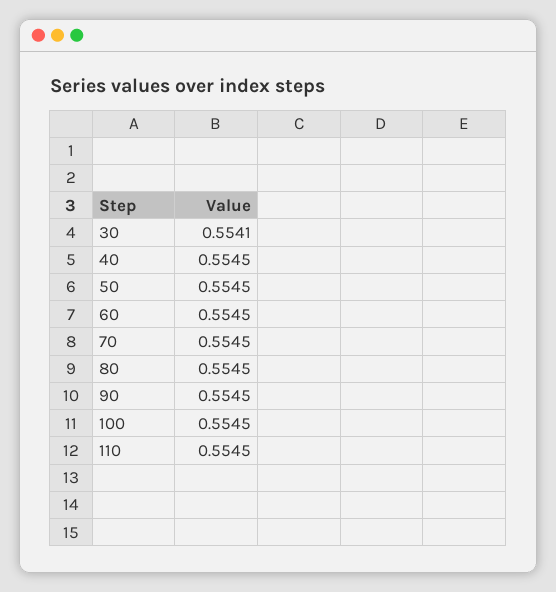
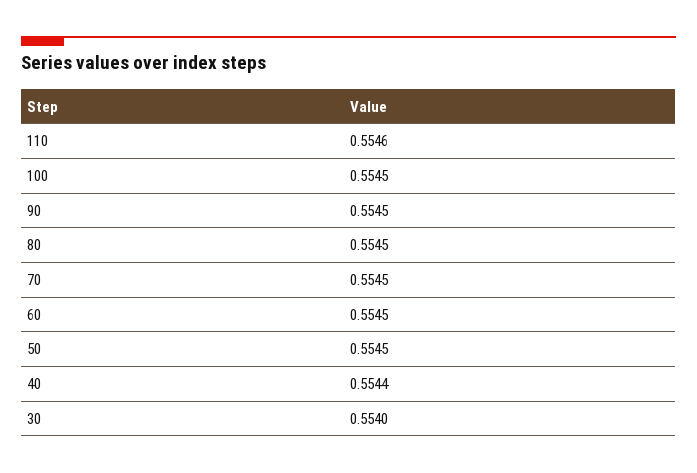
  {
-   "30": 0.5541,
+   "30": 0.554,
-   "40": 0.5545,
+   "40": 0.5544,
    "50": 0.5545,
    "60": 0.5545,
    "70": 0.5545,
    "80": 0.5545,
    "90": 0.5545,
    "100": 0.5545,
-   "110": 0.5545
+   "110": 0.5546
  }

